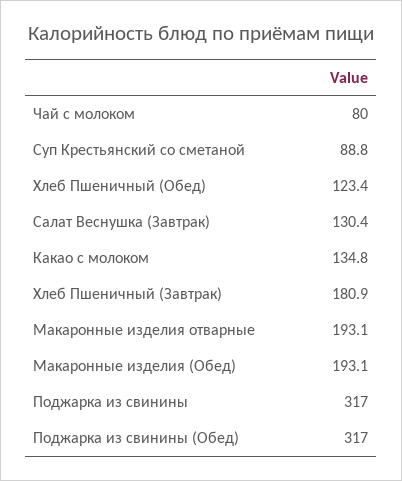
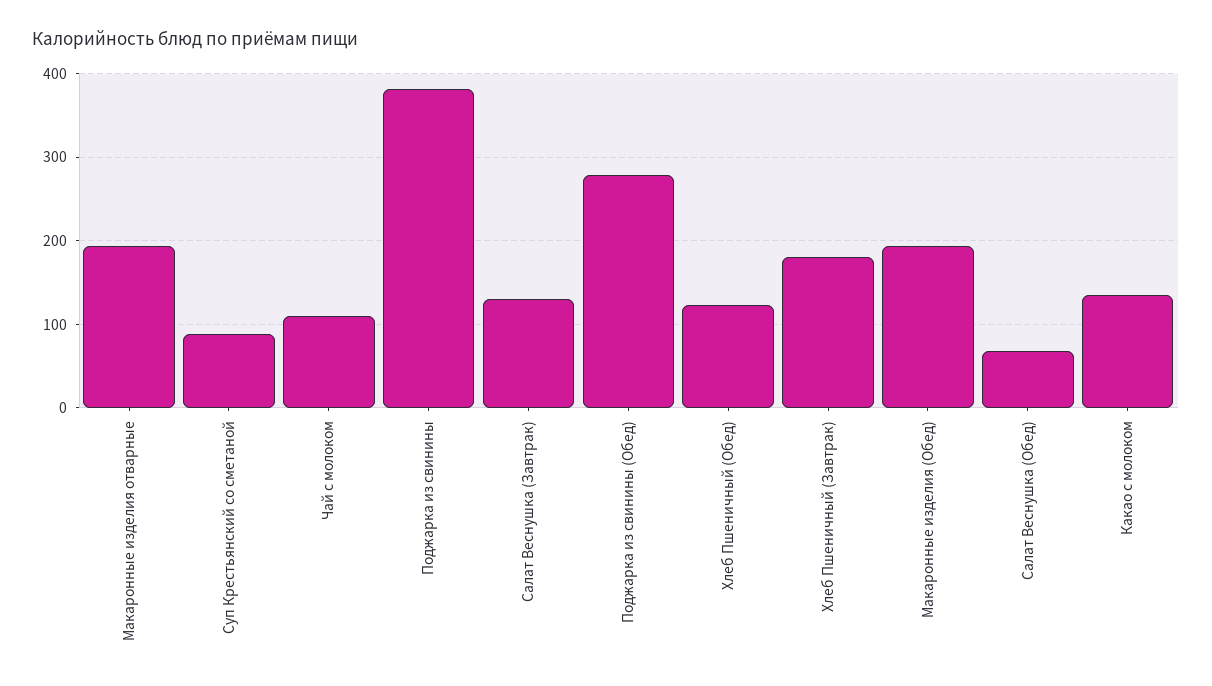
  {
-   "Чай с молоком": 80,
+   "Чай с молоком": 110,
    "Суп Крестьянский со сметаной": 88.8,
    "Хлеб Пшеничный (Обед)": 123.4,
    "Салат Веснушка (Завтрак)": 130.4,
    "Какао с молоком": 134.8,
    "Хлеб Пшеничный (Завтрак)": 180.9,
    "Макаронные изделия отварные": 193.1,
    "Макаронные изделия (Обед)": 193.1,
-   "Поджарка из свинины": 317,
+   "Поджарка из свинины": 380,
-   "Поджарка из свинины (Обед)": 317
+   "Поджарка из свинины (Обед)": 280,
+   "Салат Веснушка (Обед)": 70
  }

